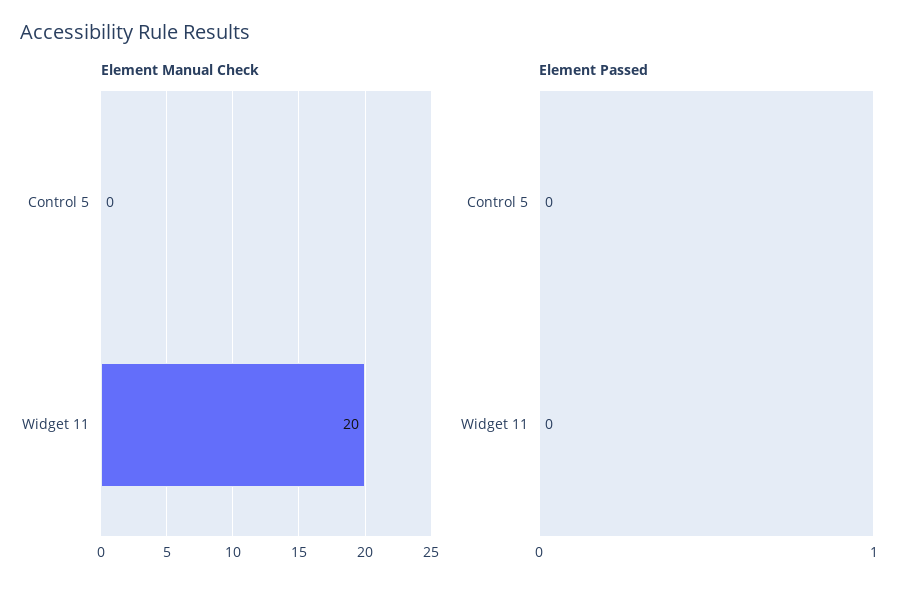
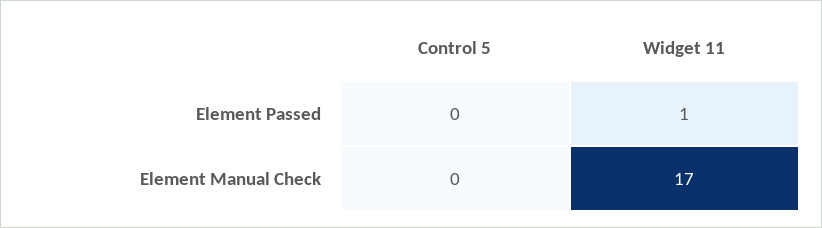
  {
    "Element Manual Check": {
      "Control 5": 0,
-     "Widget 11": 20
+     "Widget 11": 17
    },
    "Element Passed": {
      "Control 5": 0,
-     "Widget 11": 0
+     "Widget 11": 1
    }
  }

